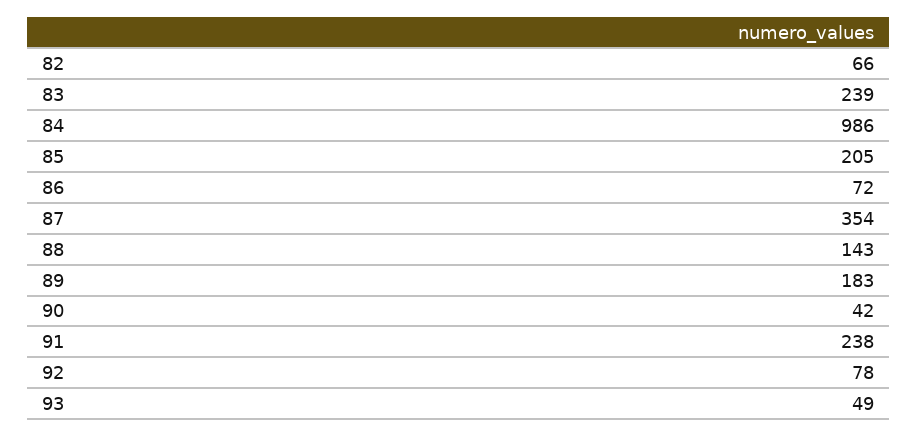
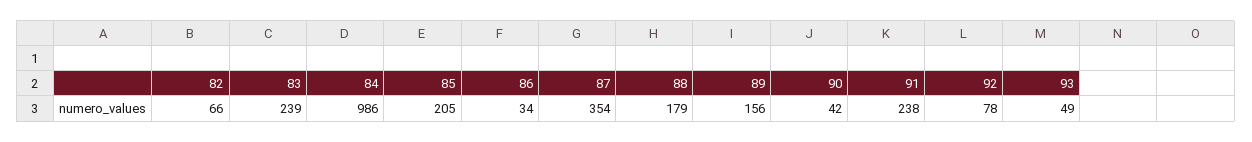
  {
    "82": 66,
    "83": 239,
    "84": 986,
    "85": 205,
-   "86": 72,
+   "86": 34,
    "87": 354,
-   "88": 143,
+   "88": 179,
-   "89": 183,
+   "89": 156,
    "90": 42,
    "91": 238,
    "92": 78,
    "93": 49
  }

